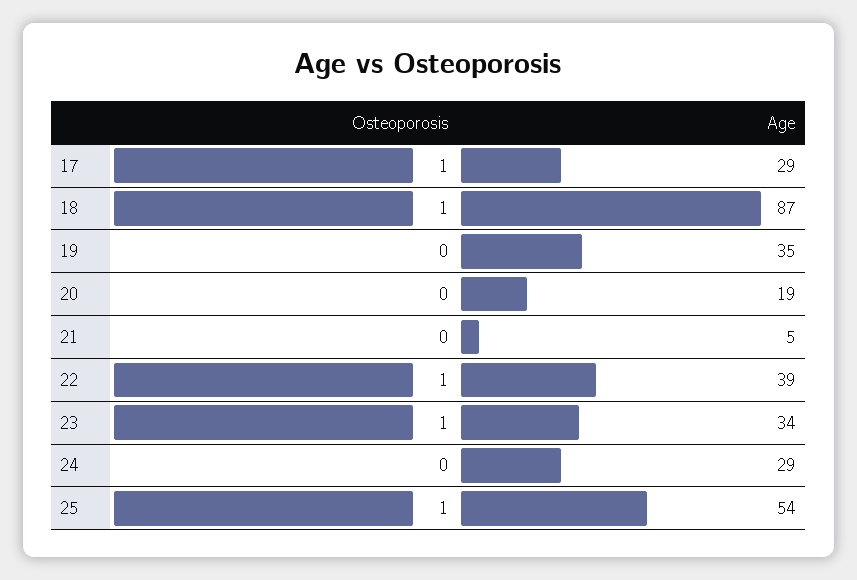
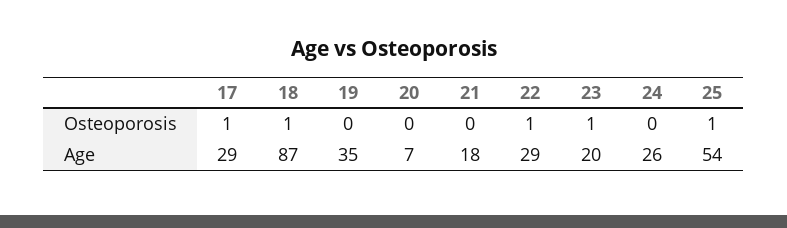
  {
    "Osteoporosis": {
      "17": 1,
      "18": 1,
      "19": 0,
      "20": 0,
      "21": 0,
      "22": 1,
      "23": 1,
      "24": 0,
      "25": 1
    },
    "Age": {
      "17": 29,
      "18": 87,
      "19": 35,
-     "20": 19,
+     "20": 7,
-     "21": 5,
+     "21": 18,
-     "22": 39,
+     "22": 29,
-     "23": 34,
+     "23": 20,
-     "24": 29,
+     "24": 26,
      "25": 54
    }
  }

